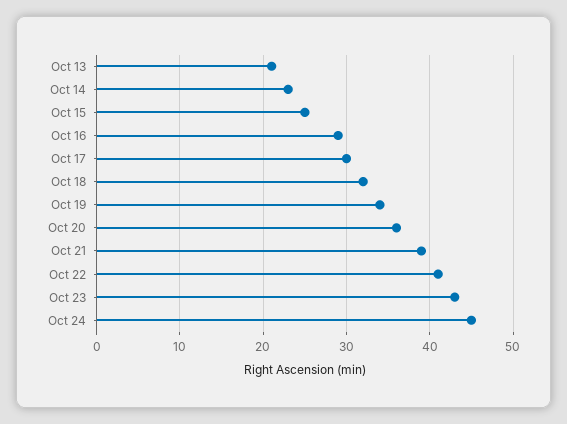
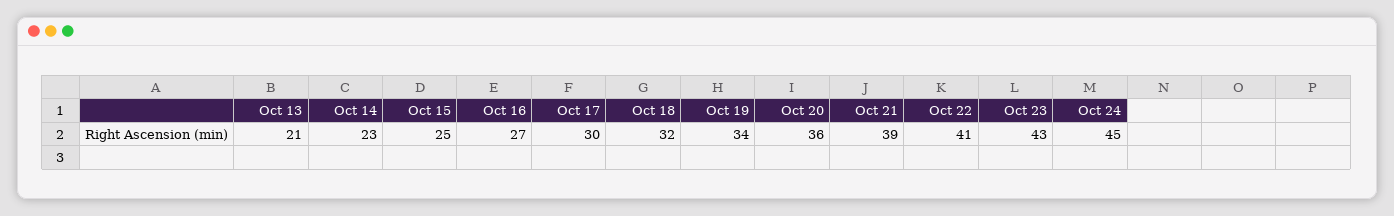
  {
    "Oct 13": 21,
    "Oct 14": 23,
    "Oct 15": 25,
-   "Oct 16": 29,
+   "Oct 16": 27,
    "Oct 17": 30,
    "Oct 18": 32,
    "Oct 19": 34,
    "Oct 20": 36,
    "Oct 21": 39,
    "Oct 22": 41,
    "Oct 23": 43,
    "Oct 24": 45
  }

